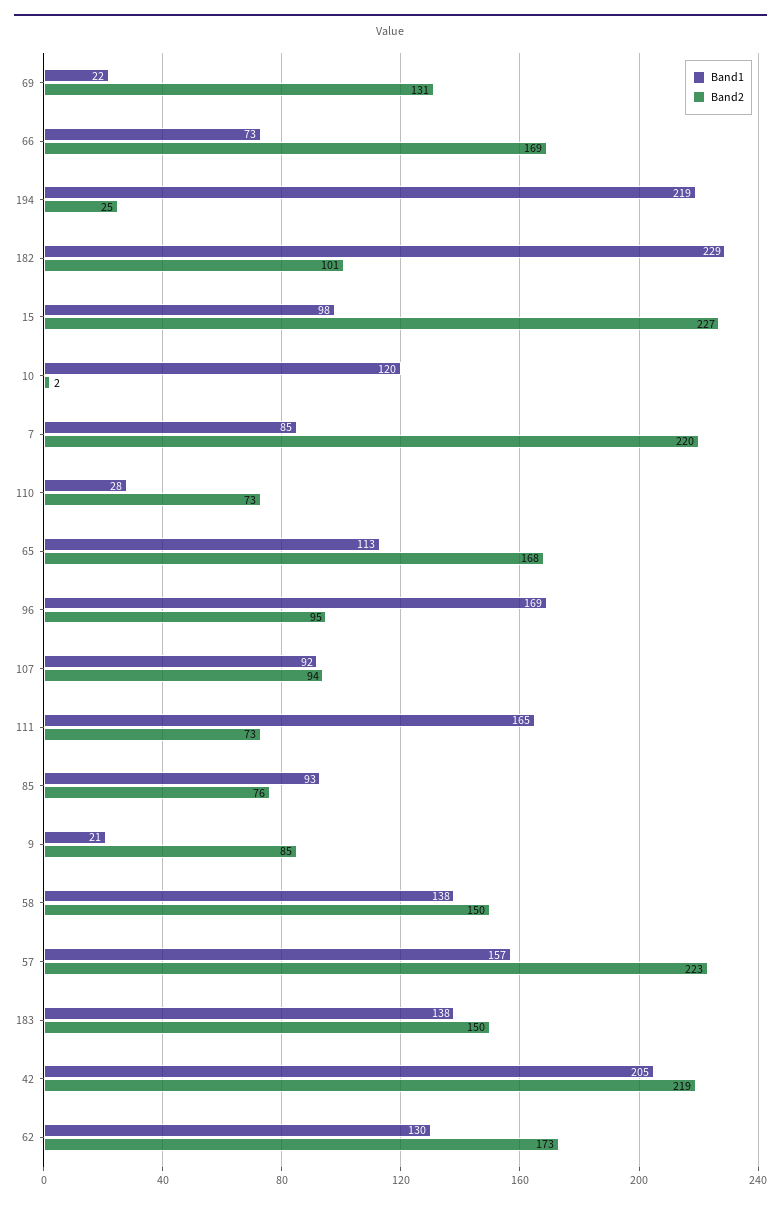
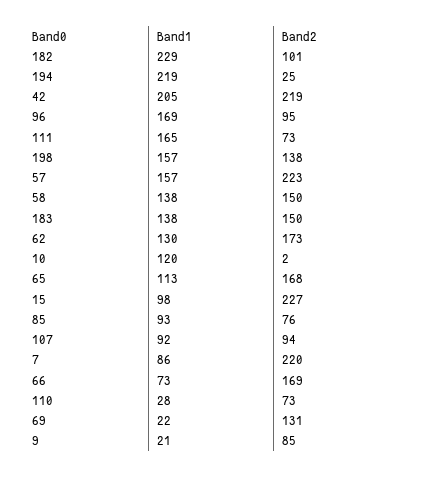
  {
    "Band1": {
      "69": 22,
      "66": 73,
      "194": 219,
      "182": 229,
      "15": 98,
      "10": 120,
-     "7": 85,
+     "7": 86,
      "110": 28,
      "65": 113,
      "96": 169,
      "107": 92,
      "111": 165,
      "85": 93,
      "9": 21,
      "58": 138,
      "57": 157,
      "183": 138,
      "42": 205,
-     "62": 130
+     "62": 130,
+     "198": 157
    },
    "Band2": {
      "69": 131,
      "66": 169,
      "194": 25,
      "182": 101,
      "15": 227,
      "10": 2,
      "7": 220,
      "110": 73,
      "65": 168,
      "96": 95,
      "107": 94,
      "111": 73,
      "85": 76,
      "9": 85,
      "58": 150,
      "57": 223,
      "183": 150,
      "42": 219,
-     "62": 173
+     "62": 173,
+     "198": 138
    }
  }

